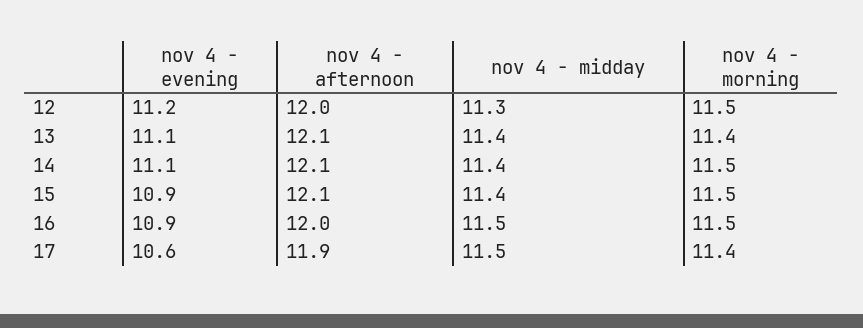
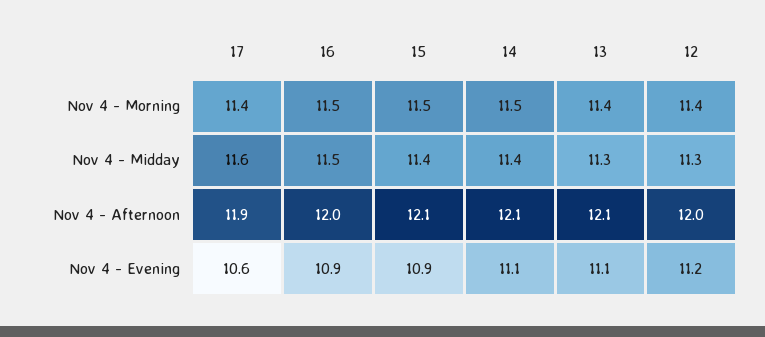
  {
    "nov 4 - evening": {
      "12": 11.2,
      "13": 11.1,
      "14": 11.1,
      "15": 10.9,
      "16": 10.9,
      "17": 10.6
    },
    "nov 4 - afternoon": {
      "12": 12,
      "13": 12.1,
      "14": 12.1,
      "15": 12.1,
      "16": 12,
      "17": 11.9
    },
    "nov 4 - midday": {
      "12": 11.3,
-     "13": 11.4,
+     "13": 11.3,
      "14": 11.4,
      "15": 11.4,
      "16": 11.5,
-     "17": 11.5
+     "17": 11.6
    },
    "nov 4 - morning": {
-     "12": 11.5,
+     "12": 11.4,
      "13": 11.4,
      "14": 11.5,
      "15": 11.5,
      "16": 11.5,
      "17": 11.4
    }
  }

